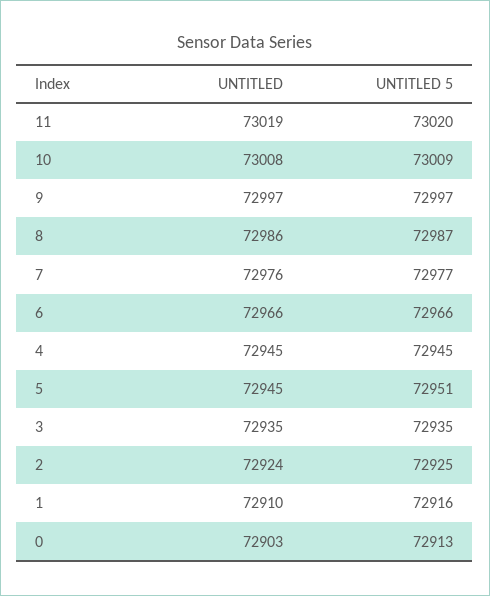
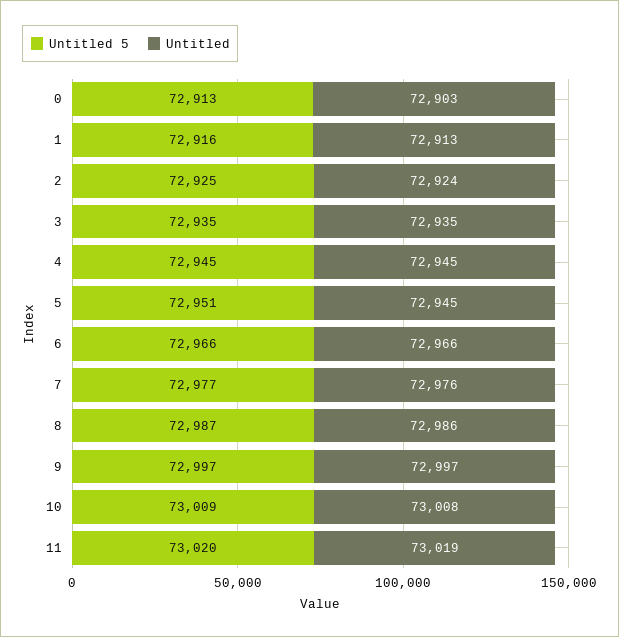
  {
    "UNTITLED": {
      "11": 73019,
      "10": 73008,
      "9": 72997,
      "8": 72986,
      "7": 72976,
      "6": 72966,
      "4": 72945,
      "5": 72945,
      "3": 72935,
      "2": 72924,
-     "1": 72910,
+     "1": 72913,
      "0": 72903
    },
    "UNTITLED 5": {
      "11": 73020,
      "10": 73009,
      "9": 72997,
      "8": 72987,
      "7": 72977,
      "6": 72966,
      "4": 72945,
      "5": 72951,
      "3": 72935,
      "2": 72925,
      "1": 72916,
      "0": 72913
    }
  }

